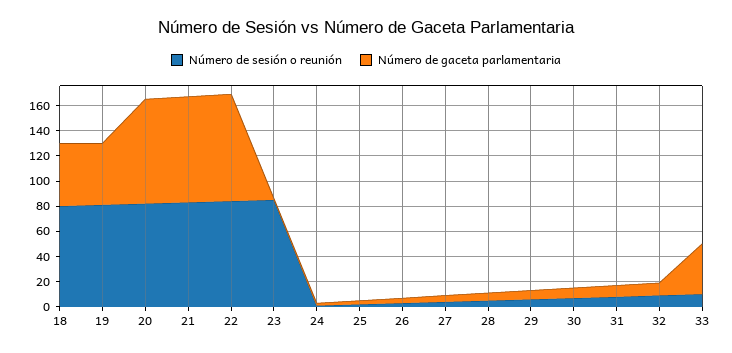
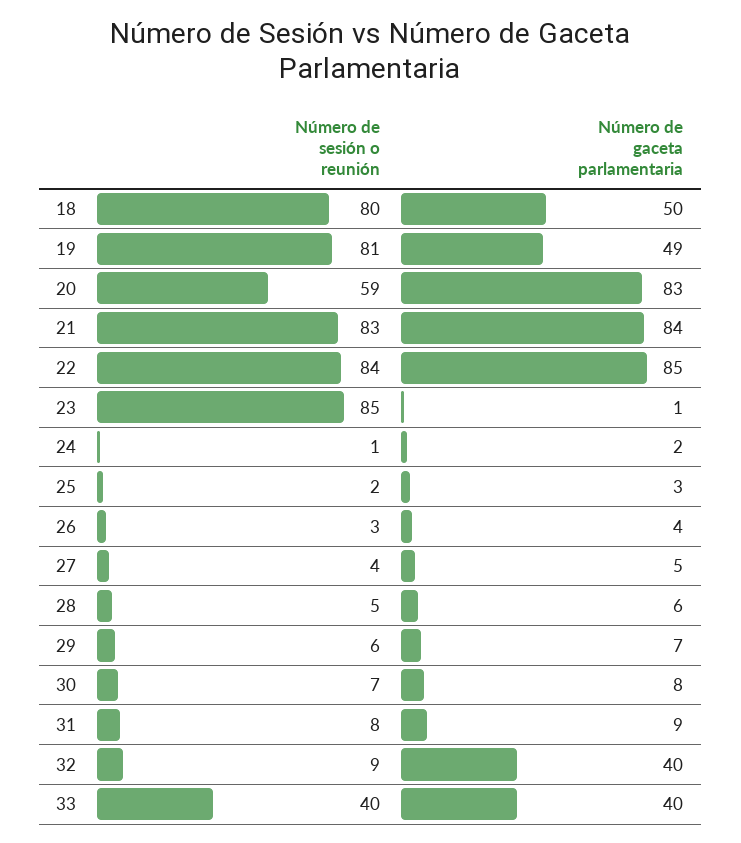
  {
    "Número de sesión o reunión": {
      "18": 80,
      "19": 81,
-     "20": 80,
+     "20": 59,
      "21": 83,
      "22": 84,
      "23": 85,
      "24": 1,
      "25": 2,
      "26": 3,
      "27": 4,
      "28": 5,
      "29": 6,
      "30": 7,
      "31": 8,
      "32": 9,
-     "33": 10
+     "33": 40
    },
    "Número de gaceta parlamentaria": {
      "18": 50,
      "19": 49,
      "20": 83,
      "21": 84,
      "22": 85,
      "23": 1,
      "24": 2,
      "25": 3,
      "26": 4,
      "27": 5,
      "28": 6,
      "29": 7,
      "30": 8,
      "31": 9,
-     "32": 10,
+     "32": 40,
      "33": 40
    }
  }

